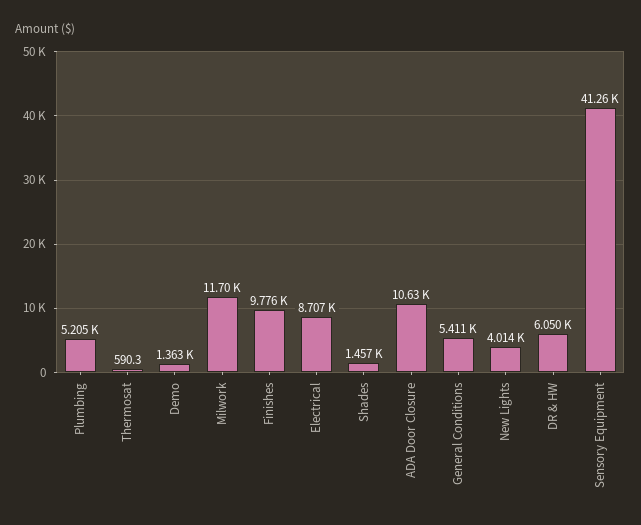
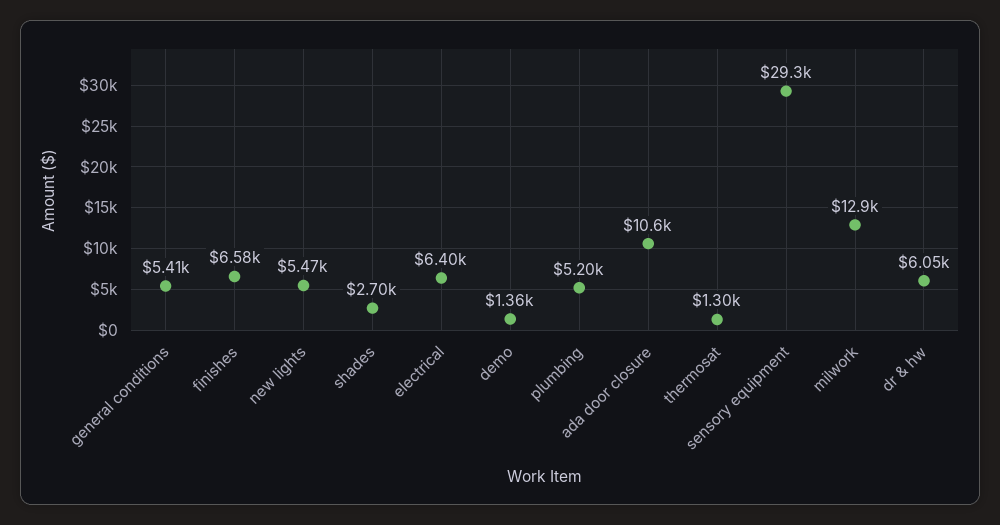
  {
    "Plumbing": 5205,
-   "Thermosat": 590.3,
+   "Thermosat": 1300,
    "Demo": 1363,
-   "Milwork": 11700,
+   "Milwork": 12900,
-   "Finishes": 9776,
+   "Finishes": 6580,
-   "Electrical": 8707,
+   "Electrical": 6400,
-   "Shades": 1457,
+   "Shades": 2700,
    "ADA Door Closure": 10630,
    "General Conditions": 5411,
-   "New Lights": 4014,
+   "New Lights": 5470,
    "DR & HW": 6050,
-   "Sensory Equipment": 41260
+   "Sensory Equipment": 29300
  }

